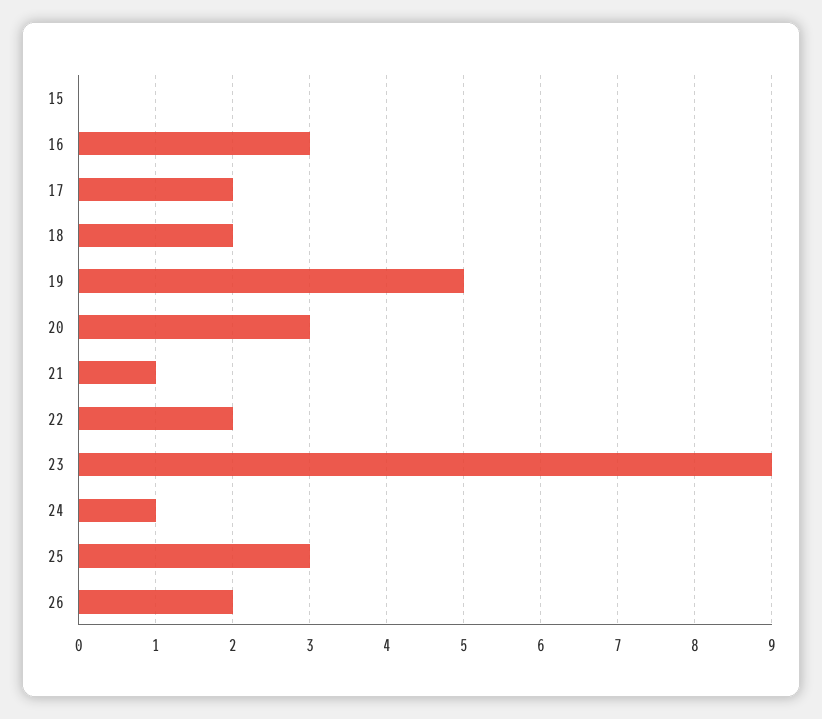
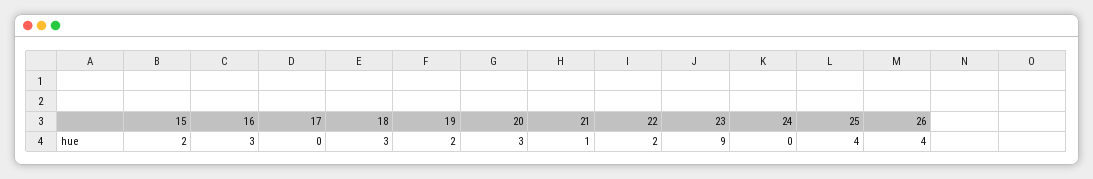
  {
-   "15": 0,
+   "15": 2,
    "16": 3,
-   "17": 2,
+   "17": 0,
-   "18": 2,
+   "18": 3,
-   "19": 5,
+   "19": 2,
    "20": 3,
    "21": 1,
    "22": 2,
    "23": 9,
-   "24": 1,
+   "24": 0,
-   "25": 3,
+   "25": 4,
-   "26": 2
+   "26": 4
  }

